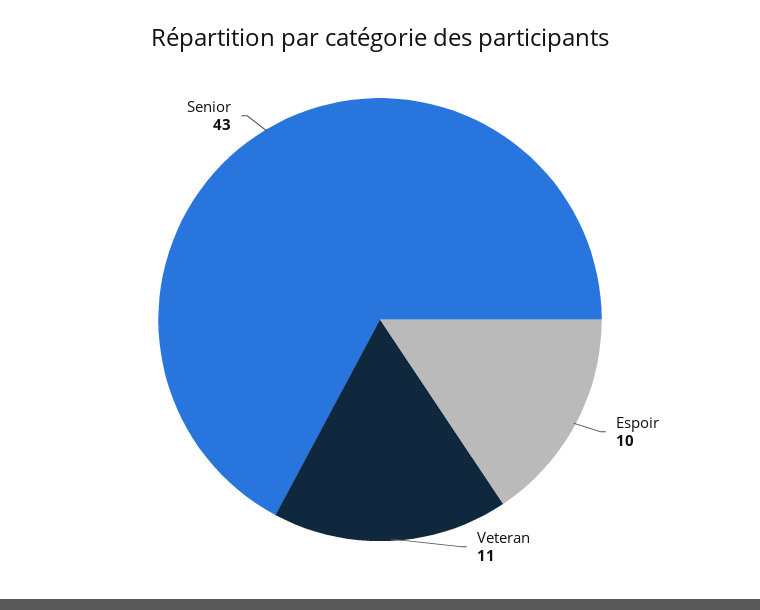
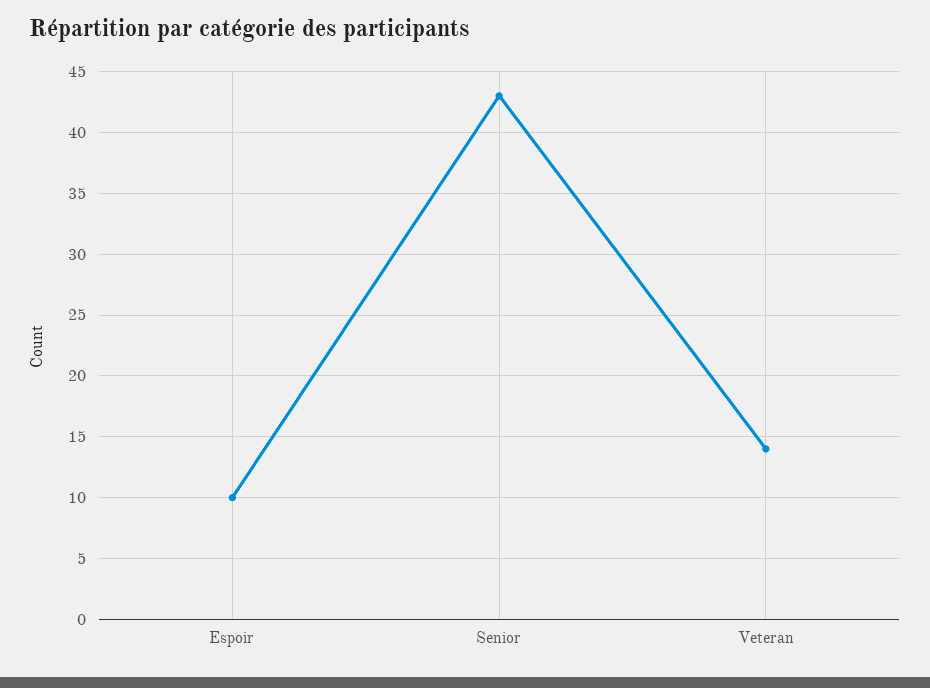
  {
    "Espoir": 10,
-   "Veteran": 11,
+   "Veteran": 14,
    "Senior": 43
  }

